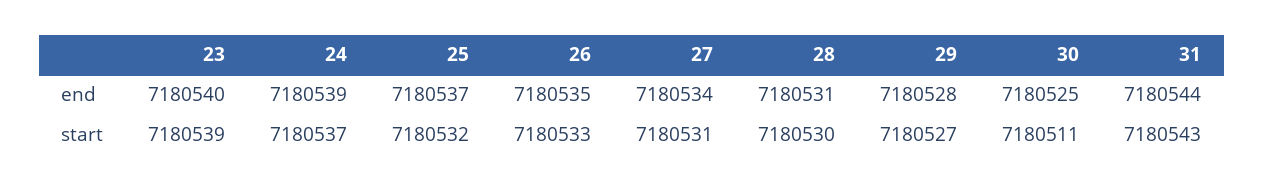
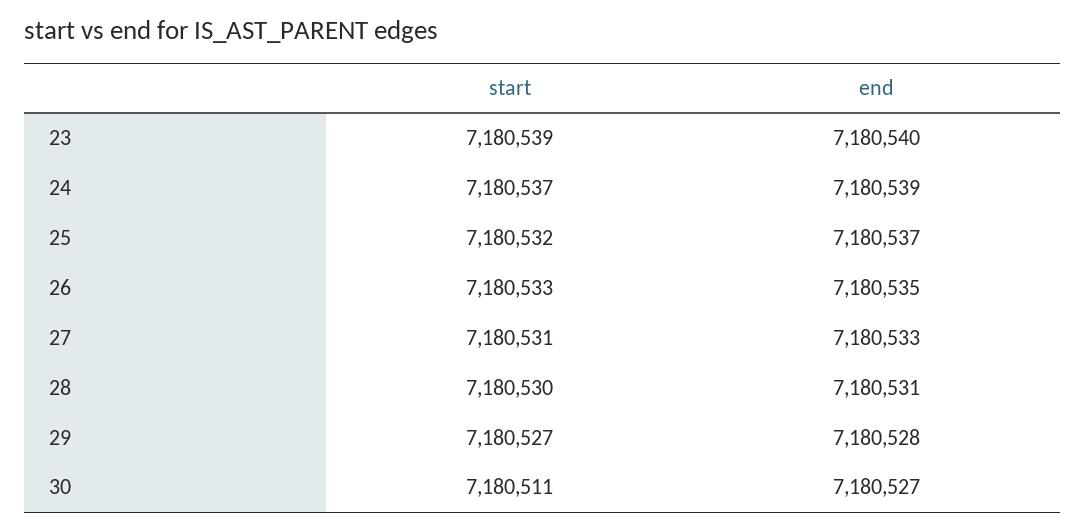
  {
    "23": {
      "end": 7180540,
      "start": 7180539
    },
    "24": {
      "end": 7180539,
      "start": 7180537
    },
    "25": {
      "end": 7180537,
      "start": 7180532
    },
    "26": {
      "end": 7180535,
      "start": 7180533
    },
    "27": {
-     "end": 7180534,
+     "end": 7180533,
      "start": 7180531
    },
    "28": {
      "end": 7180531,
      "start": 7180530
    },
    "29": {
      "end": 7180528,
      "start": 7180527
    },
    "30": {
-     "end": 7180525,
+     "end": 7180527,
      "start": 7180511
-   },
+   }
-   "31": {
-     "end": 7180544,
-     "start": 7180543
-   }
  }

